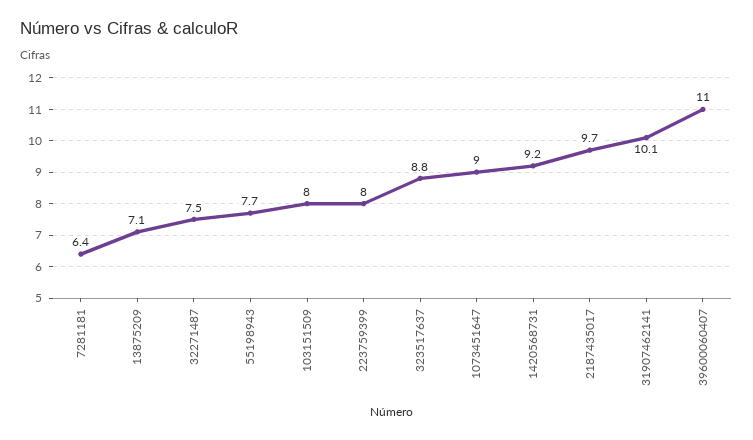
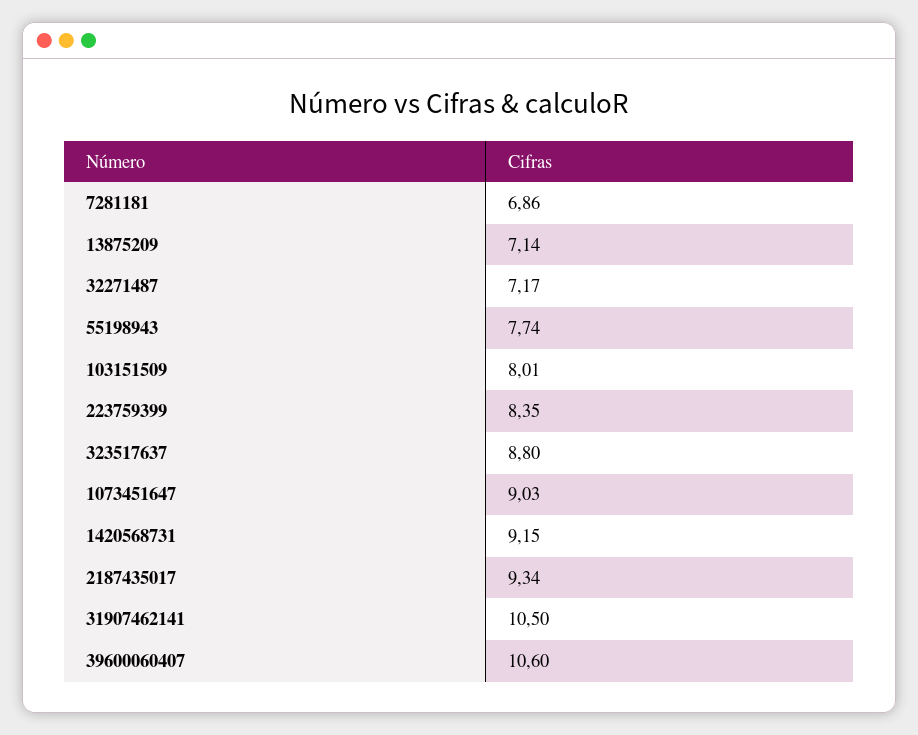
  {
-   "7281181": 6.4,
+   "7281181": 6.86,
    "13875209": 7.14,
-   "32271487": 7.5,
+   "32271487": 7.17,
    "55198943": 7.74,
    "103151509": 8.01,
-   "223759399": 8,
+   "223759399": 8.35,
    "323517637": 8.8,
    "1073451647": 9.03,
    "1420568731": 9.15,
-   "2187435017": 9.7,
+   "2187435017": 9.34,
-   "31907462141": 10.1,
+   "31907462141": 10.5,
-   "39600060407": 11
+   "39600060407": 10.6
  }

